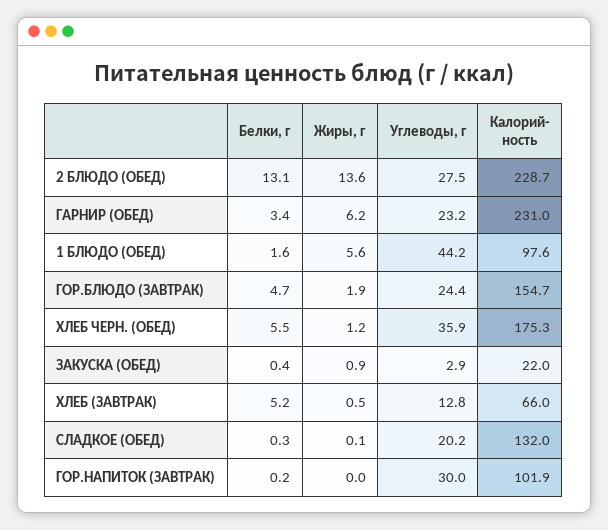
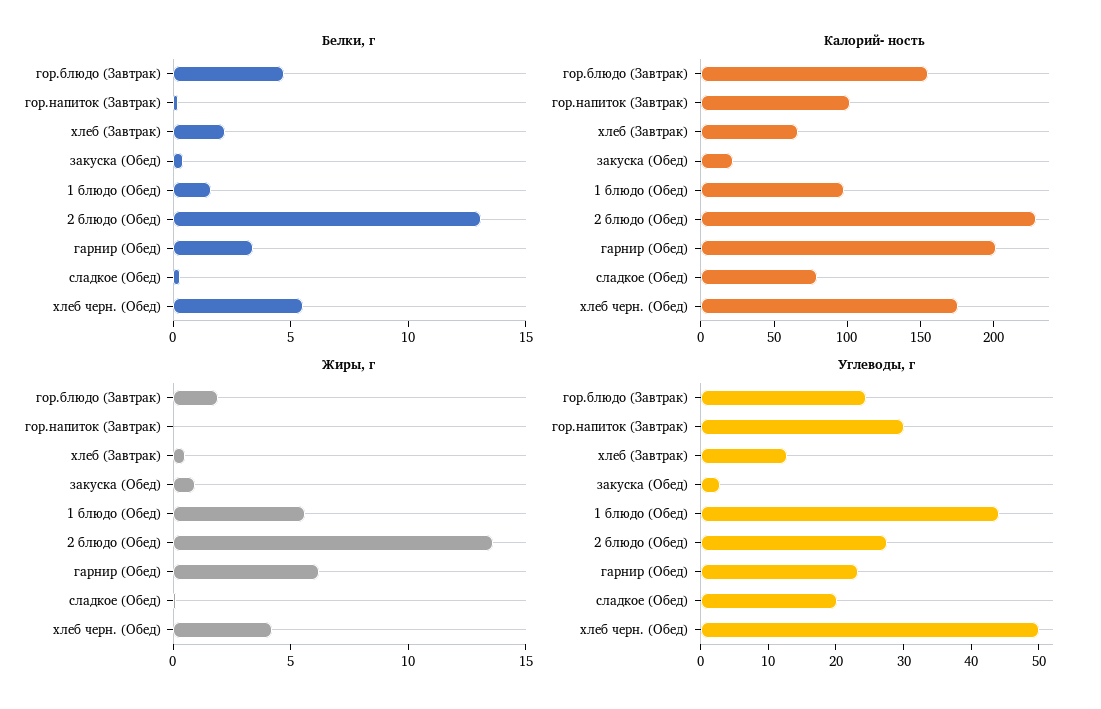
  {
    "Белки, г": {
      "2 БЛЮДО (ОБЕД)": 13.1,
      "ГАРНИР (ОБЕД)": 3.4,
      "1 БЛЮДО (ОБЕД)": 1.6,
      "ГОР.БЛЮДО (ЗАВТРАК)": 4.7,
      "ХЛЕБ ЧЕРН. (ОБЕД)": 5.5,
      "ЗАКУСКА (ОБЕД)": 0.4,
-     "ХЛЕБ (ЗАВТРАК)": 5.2,
+     "ХЛЕБ (ЗАВТРАК)": 2,
      "СЛАДКОЕ (ОБЕД)": 0.3,
      "ГОР.НАПИТОК (ЗАВТРАК)": 0.2
    },
    "Жиры, г": {
      "2 БЛЮДО (ОБЕД)": 13.6,
      "ГАРНИР (ОБЕД)": 6.2,
      "1 БЛЮДО (ОБЕД)": 5.6,
      "ГОР.БЛЮДО (ЗАВТРАК)": 1.9,
-     "ХЛЕБ ЧЕРН. (ОБЕД)": 1.2,
+     "ХЛЕБ ЧЕРН. (ОБЕД)": 4,
      "ЗАКУСКА (ОБЕД)": 0.9,
      "ХЛЕБ (ЗАВТРАК)": 0.5,
      "СЛАДКОЕ (ОБЕД)": 0.1,
      "ГОР.НАПИТОК (ЗАВТРАК)": 0
    },
    "Углеводы, г": {
      "2 БЛЮДО (ОБЕД)": 27.5,
      "ГАРНИР (ОБЕД)": 23.2,
      "1 БЛЮДО (ОБЕД)": 44.2,
      "ГОР.БЛЮДО (ЗАВТРАК)": 24.4,
-     "ХЛЕБ ЧЕРН. (ОБЕД)": 35.9,
+     "ХЛЕБ ЧЕРН. (ОБЕД)": 50,
      "ЗАКУСКА (ОБЕД)": 2.9,
      "ХЛЕБ (ЗАВТРАК)": 12.8,
      "СЛАДКОЕ (ОБЕД)": 20.2,
      "ГОР.НАПИТОК (ЗАВТРАК)": 30
    },
    "Калорий- ность": {
      "2 БЛЮДО (ОБЕД)": 228.7,
-     "ГАРНИР (ОБЕД)": 231,
+     "ГАРНИР (ОБЕД)": 200,
      "1 БЛЮДО (ОБЕД)": 97.6,
      "ГОР.БЛЮДО (ЗАВТРАК)": 154.7,
      "ХЛЕБ ЧЕРН. (ОБЕД)": 175.3,
      "ЗАКУСКА (ОБЕД)": 22,
      "ХЛЕБ (ЗАВТРАК)": 66,
-     "СЛАДКОЕ (ОБЕД)": 132,
+     "СЛАДКОЕ (ОБЕД)": 80,
      "ГОР.НАПИТОК (ЗАВТРАК)": 101.9
    }
  }

